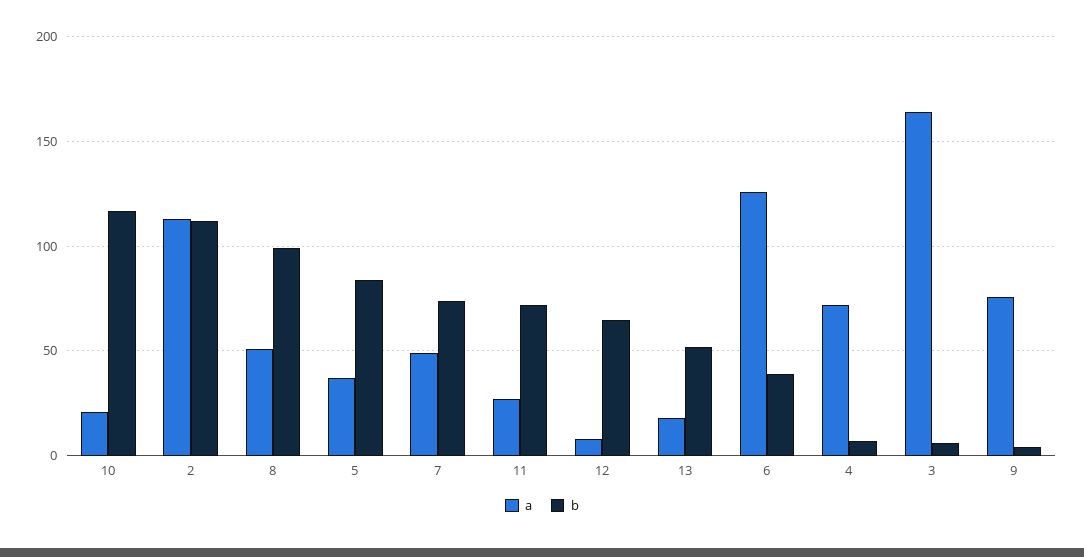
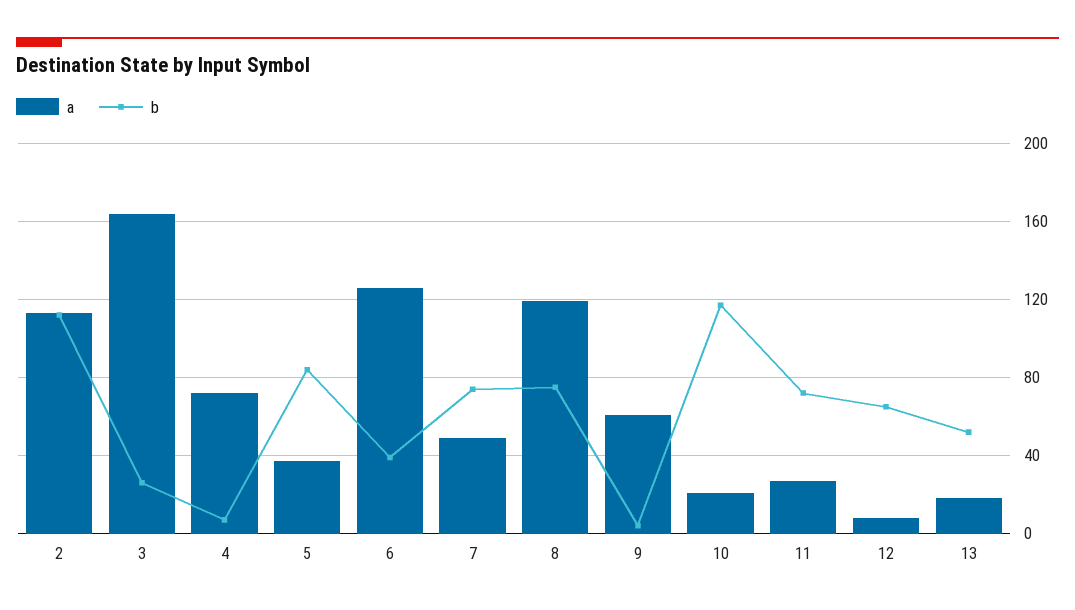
  {
    "a": {
      "10": 20,
      "2": 115,
-     "8": 50,
+     "8": 120,
      "5": 35,
      "7": 50,
      "11": 25,
      "12": 10,
      "13": 20,
      "6": 125,
      "4": 70,
      "3": 165,
-     "9": 75
+     "9": 60
    },
    "b": {
      "10": 115,
      "2": 110,
-     "8": 100,
+     "8": 75,
      "5": 85,
      "7": 75,
      "11": 70,
      "12": 65,
      "13": 50,
      "6": 40,
      "4": 5,
-     "3": 5,
+     "3": 25,
      "9": 5
    }
  }

